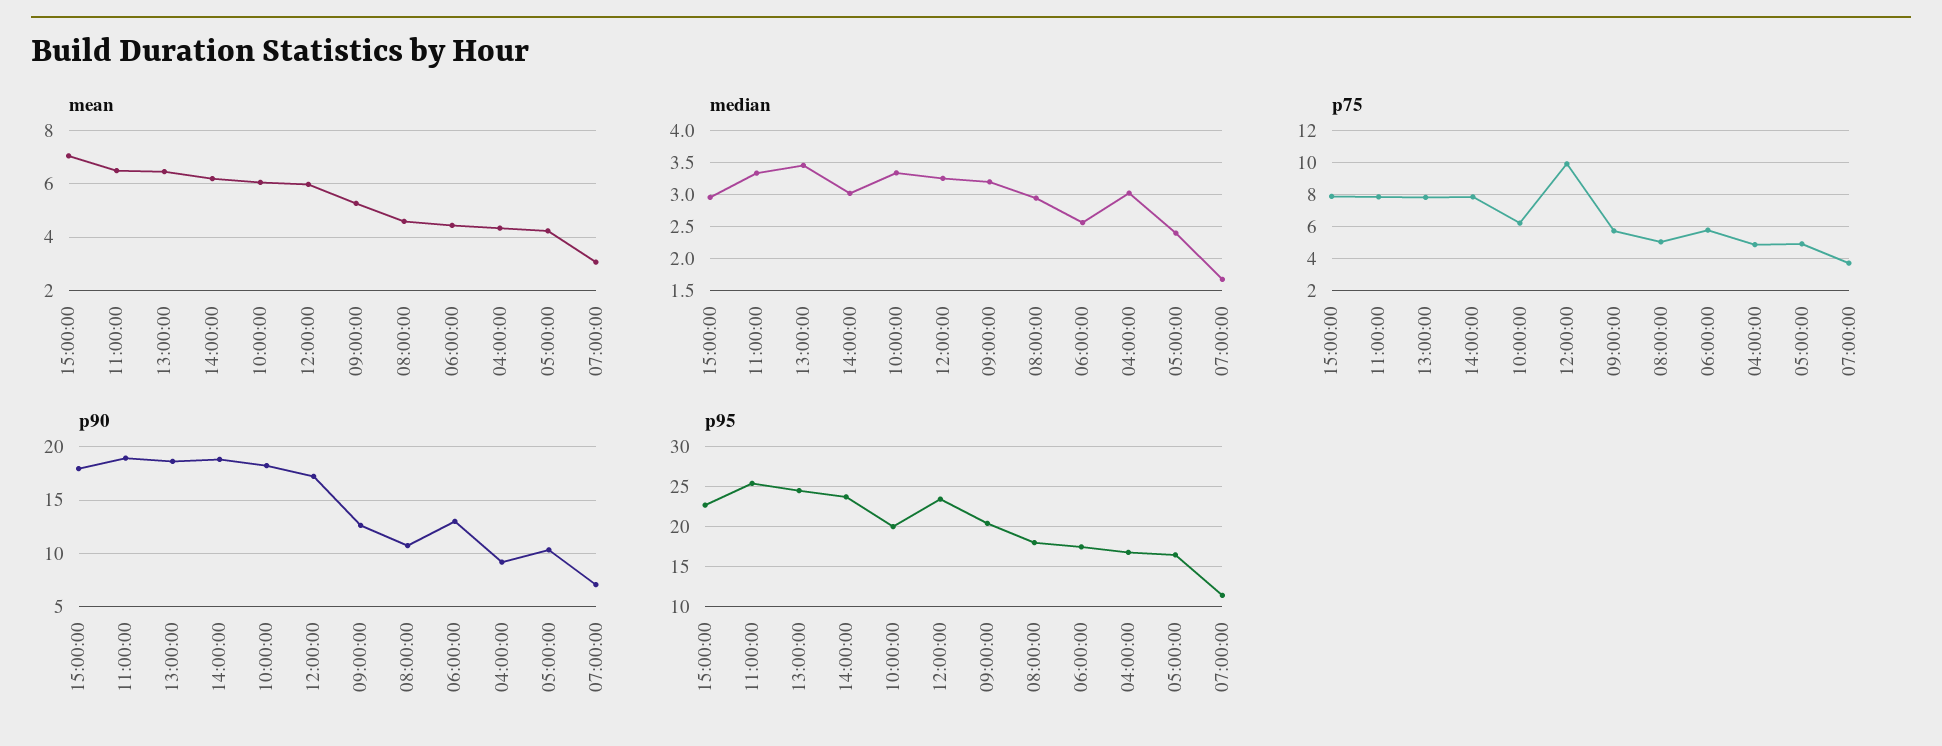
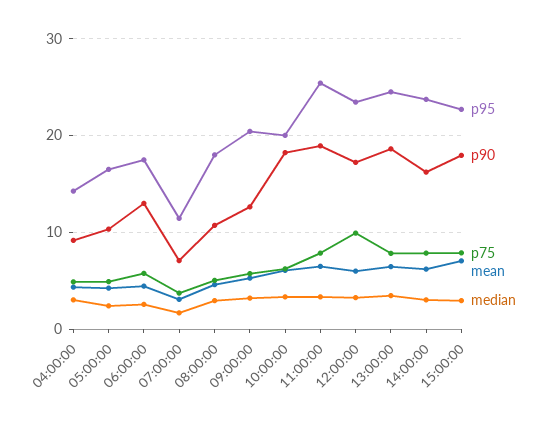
  {
    "mean": {
      "15:00:00": 7,
      "11:00:00": 6.5,
      "13:00:00": 6.5,
      "14:00:00": 6.25,
      "10:00:00": 6,
      "12:00:00": 6,
      "09:00:00": 5.25,
      "08:00:00": 4.5,
      "06:00:00": 4.5,
      "04:00:00": 4.25,
      "05:00:00": 4.25,
      "07:00:00": 3
    },
    "median": {
      "15:00:00": 3,
      "11:00:00": 3.3,
      "13:00:00": 3.5,
      "14:00:00": 3,
      "10:00:00": 3.3,
      "12:00:00": 3.3,
      "09:00:00": 3.2,
      "08:00:00": 2.9,
      "06:00:00": 2.6,
      "04:00:00": 3,
      "05:00:00": 2.4,
      "07:00:00": 1.7
    },
    "p75": {
      "15:00:00": 8,
      "11:00:00": 8,
      "13:00:00": 8,
      "14:00:00": 8,
      "10:00:00": 6,
      "12:00:00": 10,
      "09:00:00": 5.5,
      "08:00:00": 5,
      "06:00:00": 6,
      "04:00:00": 5,
      "05:00:00": 5,
      "07:00:00": 3.5
    },
    "p90": {
      "15:00:00": 18,
      "11:00:00": 19,
      "13:00:00": 19,
-     "14:00:00": 19,
+     "14:00:00": 16,
      "10:00:00": 18,
      "12:00:00": 17,
      "09:00:00": 13,
      "08:00:00": 11,
      "06:00:00": 13,
      "04:00:00": 9,
      "05:00:00": 10,
      "07:00:00": 7
    },
    "p95": {
      "15:00:00": 23,
      "11:00:00": 25,
      "13:00:00": 25,
      "14:00:00": 24,
      "10:00:00": 20,
      "12:00:00": 23,
      "09:00:00": 20,
      "08:00:00": 18,
      "06:00:00": 17,
-     "04:00:00": 17,
+     "04:00:00": 14,
      "05:00:00": 16,
      "07:00:00": 11
    }
  }

